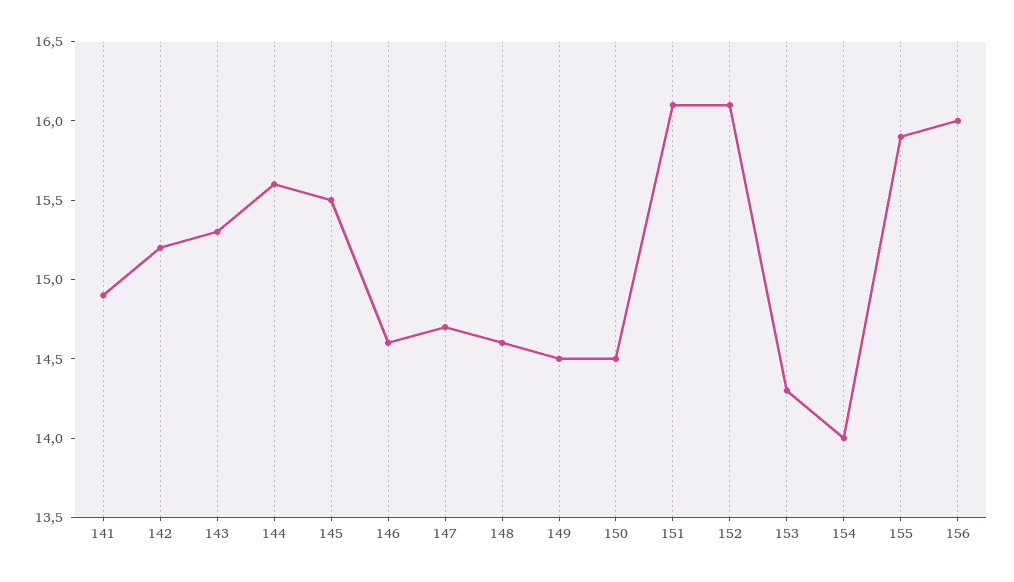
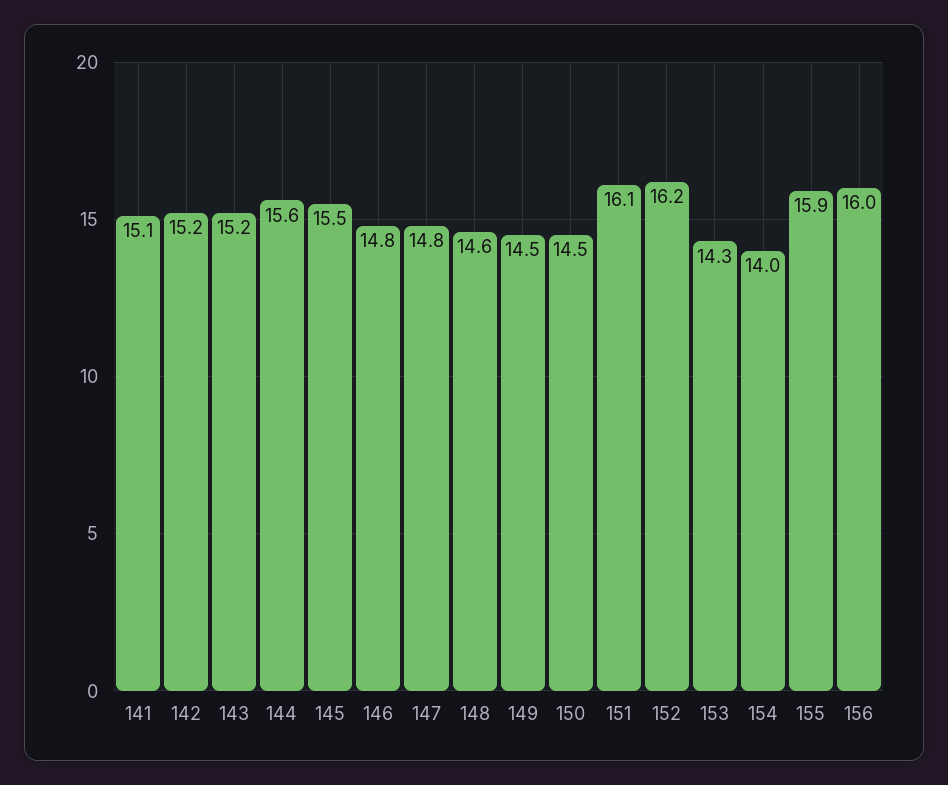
  {
-   "141": 14.9,
+   "141": 15.1,
    "142": 15.2,
-   "143": 15.3,
+   "143": 15.2,
    "144": 15.6,
    "145": 15.5,
-   "146": 14.6,
+   "146": 14.8,
-   "147": 14.7,
+   "147": 14.8,
    "148": 14.6,
    "149": 14.5,
    "150": 14.5,
    "151": 16.1,
-   "152": 16.1,
+   "152": 16.2,
    "153": 14.3,
    "154": 14,
    "155": 15.9,
    "156": 16
  }

